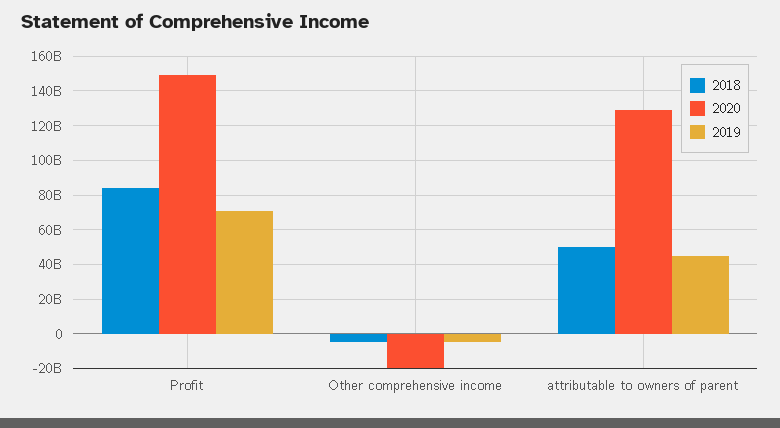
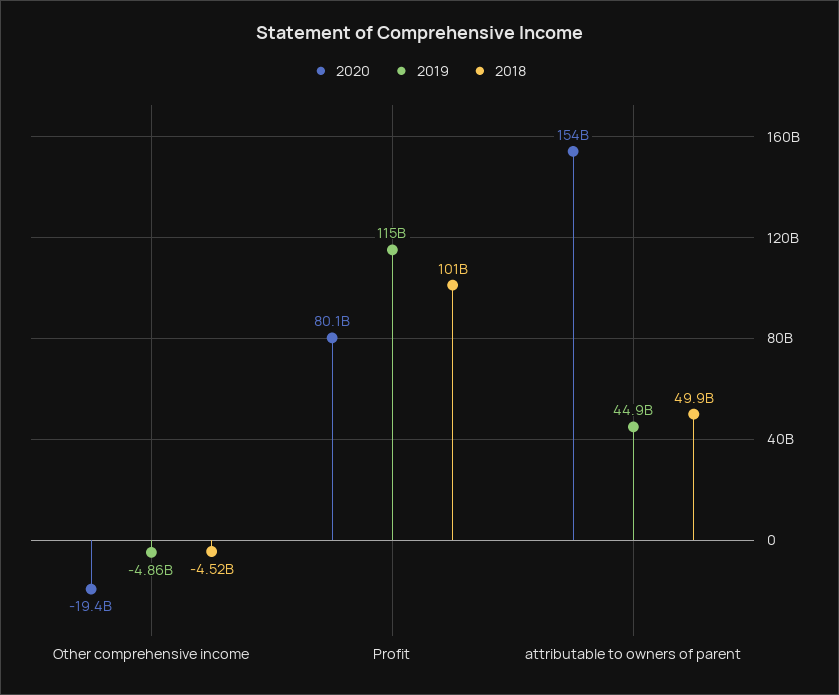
  {
    "2018": {
-     "Profit": 85000000000,
+     "Profit": 101000000000,
      "Other comprehensive income": -4520000000,
      "attributable to owners of parent": 49900000000
    },
    "2020": {
-     "Profit": 150000000000,
+     "Profit": 80100000000,
      "Other comprehensive income": -19400000000,
-     "attributable to owners of parent": 130000000000
+     "attributable to owners of parent": 154000000000
    },
    "2019": {
-     "Profit": 70000000000,
+     "Profit": 115000000000,
      "Other comprehensive income": -4860000000,
      "attributable to owners of parent": 44900000000
    }
  }

